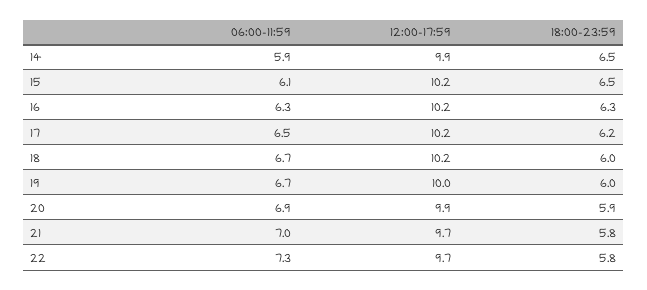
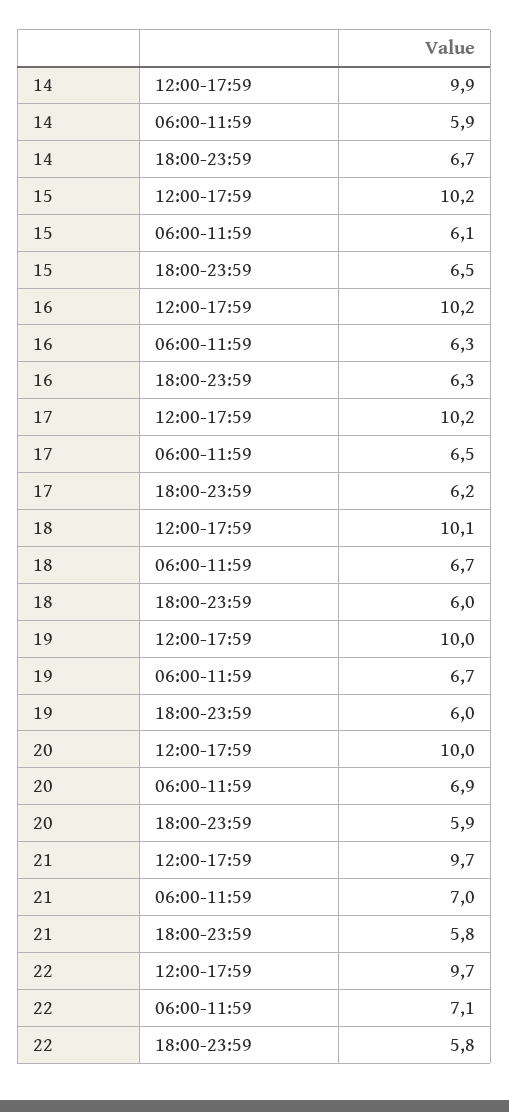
  {
    "06:00-11:59": {
      "14": 5.9,
      "15": 6.1,
      "16": 6.3,
      "17": 6.5,
      "18": 6.7,
      "19": 6.7,
      "20": 6.9,
      "21": 7,
-     "22": 7.3
+     "22": 7.1
    },
    "12:00-17:59": {
      "14": 9.9,
      "15": 10.2,
      "16": 10.2,
      "17": 10.2,
-     "18": 10.2,
+     "18": 10.1,
      "19": 10,
-     "20": 9.9,
+     "20": 10,
      "21": 9.7,
      "22": 9.7
    },
    "18:00-23:59": {
-     "14": 6.5,
+     "14": 6.7,
      "15": 6.5,
      "16": 6.3,
      "17": 6.2,
      "18": 6,
      "19": 6,
      "20": 5.9,
      "21": 5.8,
      "22": 5.8
    }
  }

